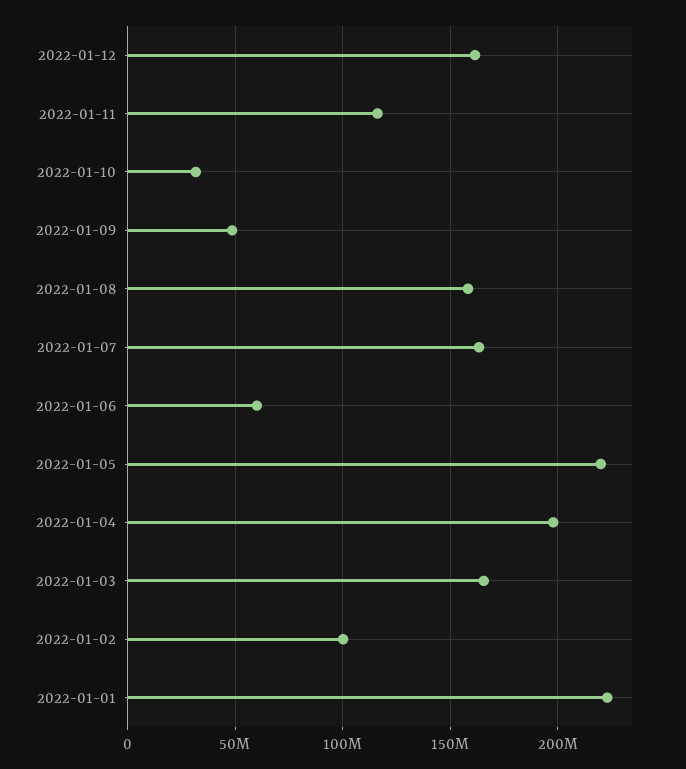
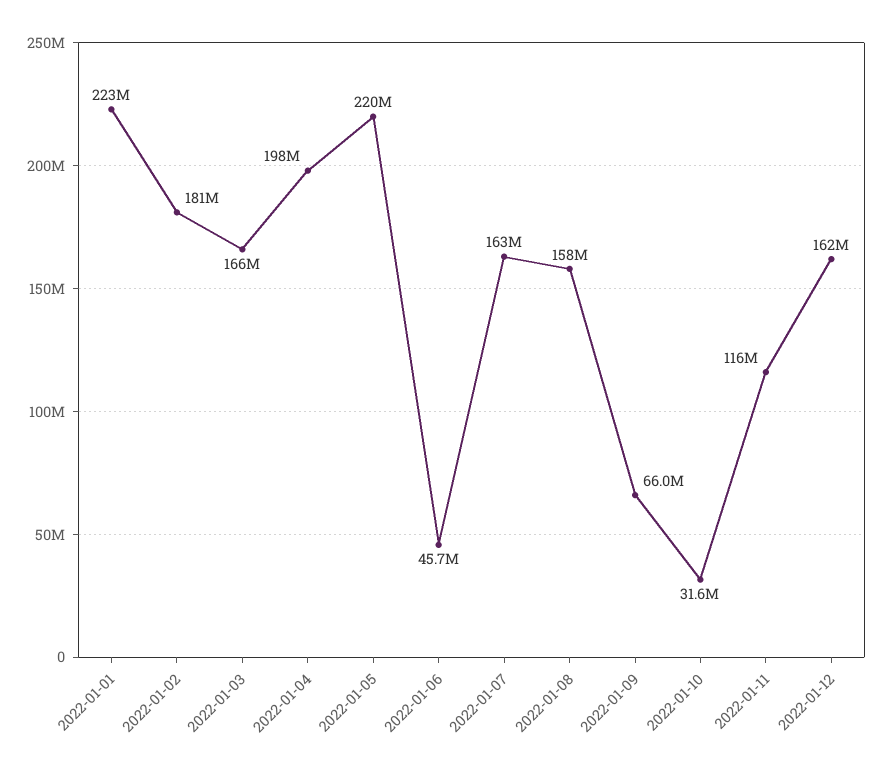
  {
    "2022-01-12": 162000000,
    "2022-01-11": 116000000,
    "2022-01-10": 31600000,
-   "2022-01-09": 50000000,
+   "2022-01-09": 66000000,
    "2022-01-08": 158000000,
    "2022-01-07": 163000000,
-   "2022-01-06": 60000000,
+   "2022-01-06": 45700000,
    "2022-01-05": 220000000,
    "2022-01-04": 198000000,
    "2022-01-03": 166000000,
-   "2022-01-02": 100000000,
+   "2022-01-02": 181000000,
    "2022-01-01": 223000000
  }

